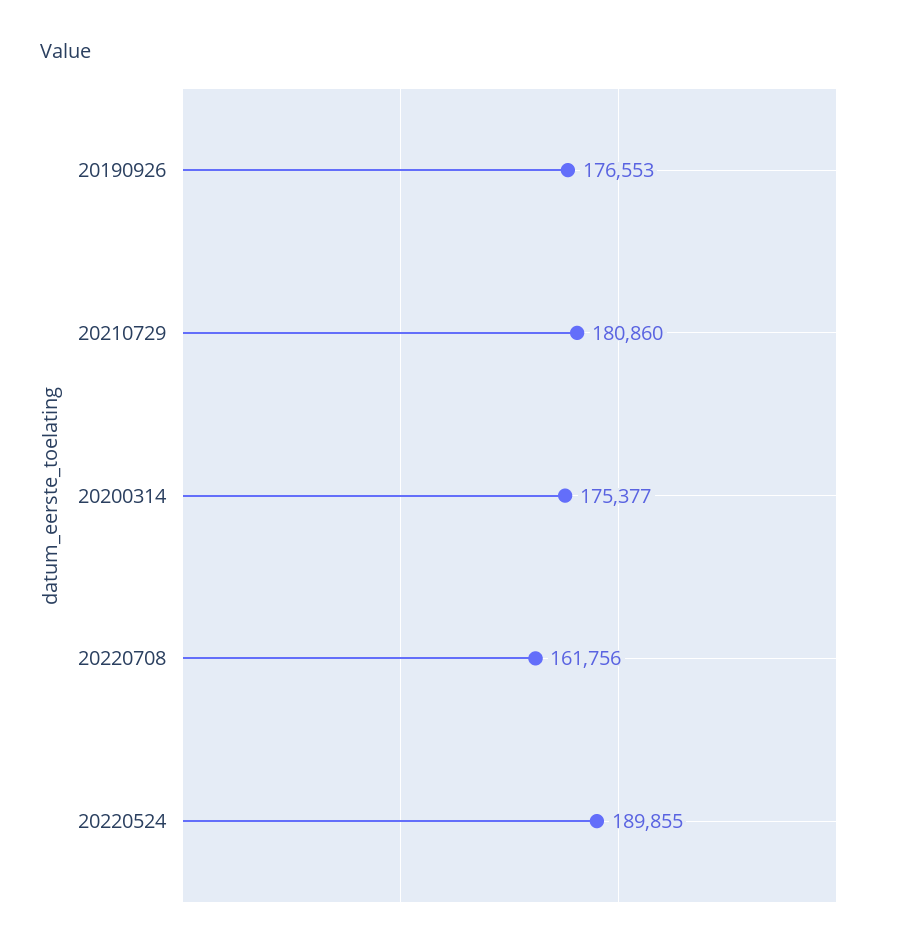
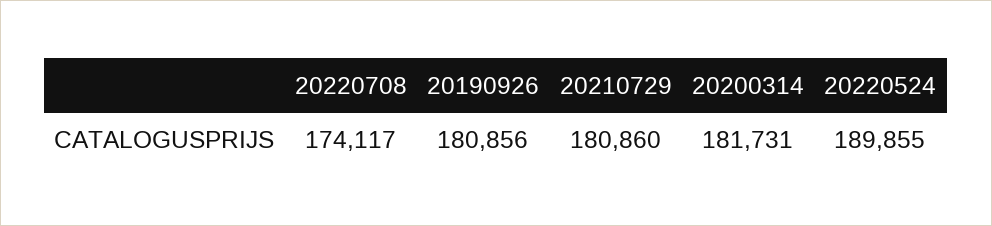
  {
-   "20190926": 176553,
+   "20190926": 180856,
    "20210729": 180860,
-   "20200314": 175377,
+   "20200314": 181731,
-   "20220708": 161756,
+   "20220708": 174117,
    "20220524": 189855
  }

